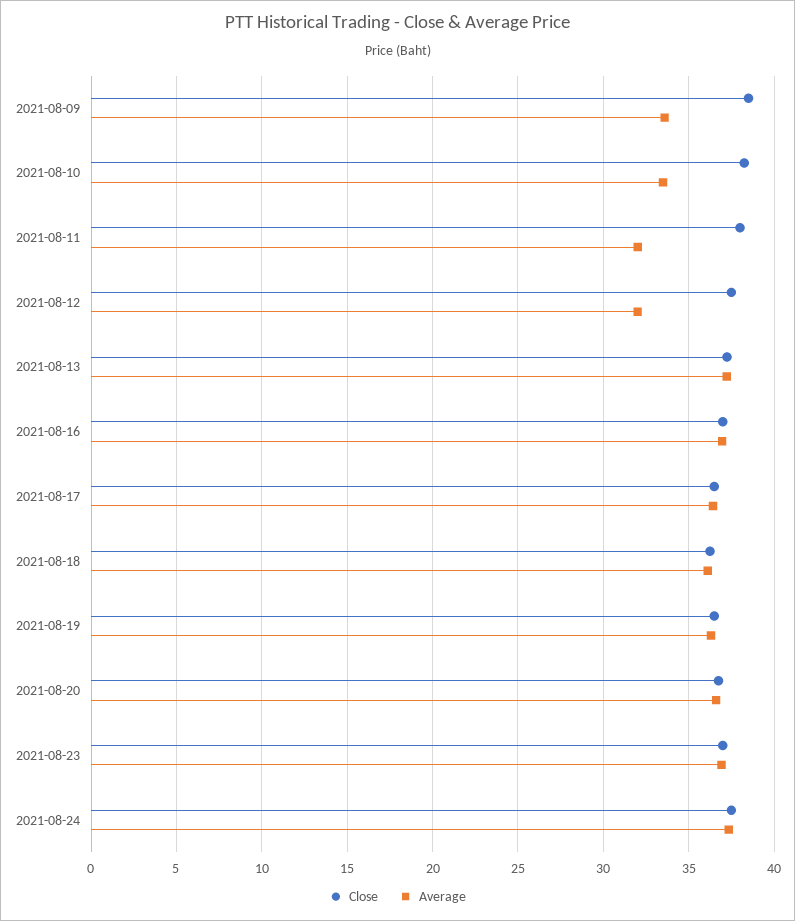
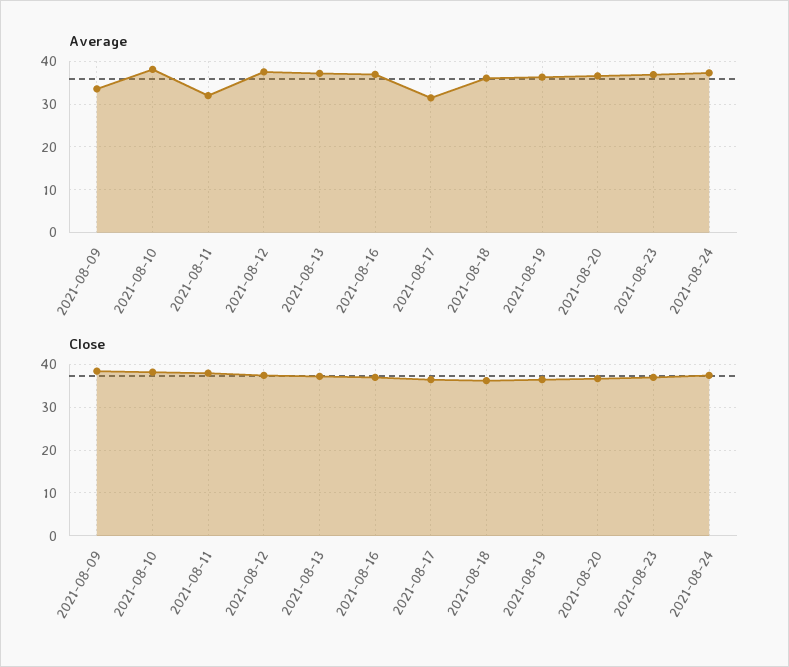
  {
    "Close": {
      "2021-08-09": 38.5,
      "2021-08-10": 38.5,
      "2021-08-11": 38,
      "2021-08-12": 37.5,
      "2021-08-13": 37.5,
      "2021-08-16": 37,
      "2021-08-17": 36.5,
      "2021-08-18": 36.5,
      "2021-08-19": 36.5,
      "2021-08-20": 37,
      "2021-08-23": 37,
      "2021-08-24": 37.5
    },
    "Average": {
      "2021-08-09": 33.5,
-     "2021-08-10": 33.5,
+     "2021-08-10": 38,
      "2021-08-11": 32,
-     "2021-08-12": 32,
+     "2021-08-12": 38,
      "2021-08-13": 37,
      "2021-08-16": 37,
-     "2021-08-17": 36.5,
+     "2021-08-17": 32,
      "2021-08-18": 36,
      "2021-08-19": 36.5,
      "2021-08-20": 36.5,
      "2021-08-23": 37,
      "2021-08-24": 37.5
    }
  }

